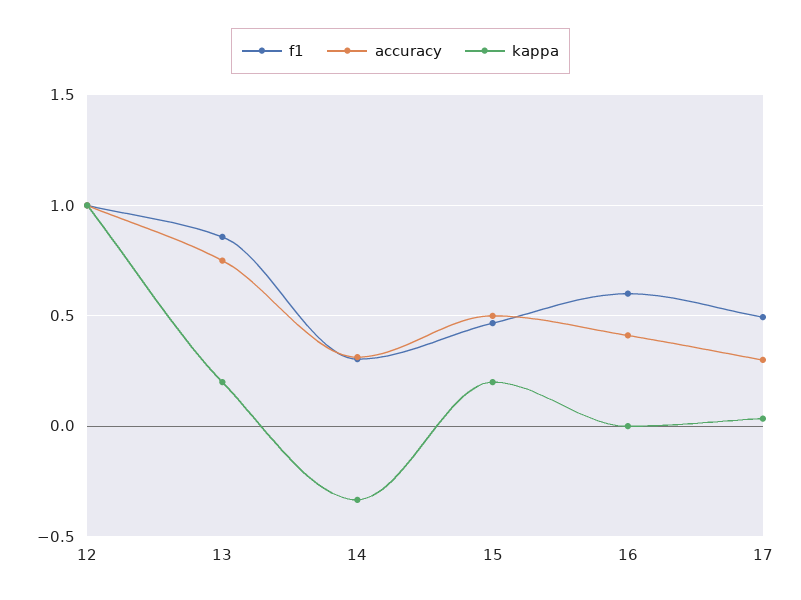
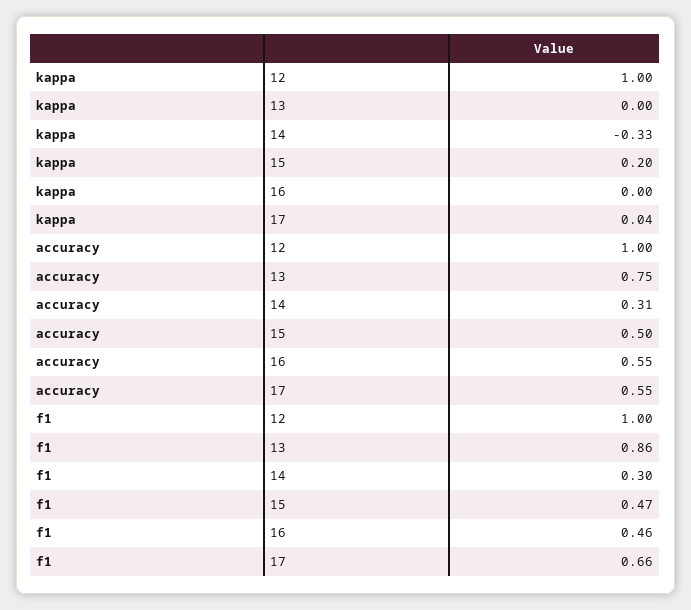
  {
    "f1": {
      "12": 1,
      "13": 0.86,
      "14": 0.3,
      "15": 0.47,
-     "16": 0.6,
+     "16": 0.46,
-     "17": 0.5
+     "17": 0.66
    },
    "accuracy": {
      "12": 1,
      "13": 0.75,
      "14": 0.31,
      "15": 0.5,
-     "16": 0.4,
+     "16": 0.55,
-     "17": 0.3
+     "17": 0.55
    },
    "kappa": {
      "12": 1,
-     "13": 0.2,
+     "13": 0,
      "14": -0.33,
      "15": 0.2,
      "16": 0,
      "17": 0.04
    }
  }

